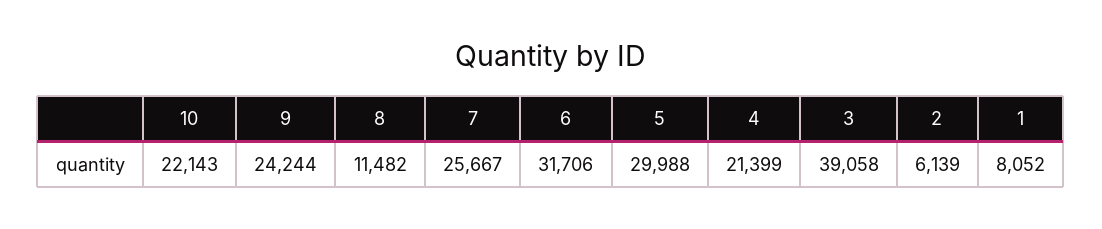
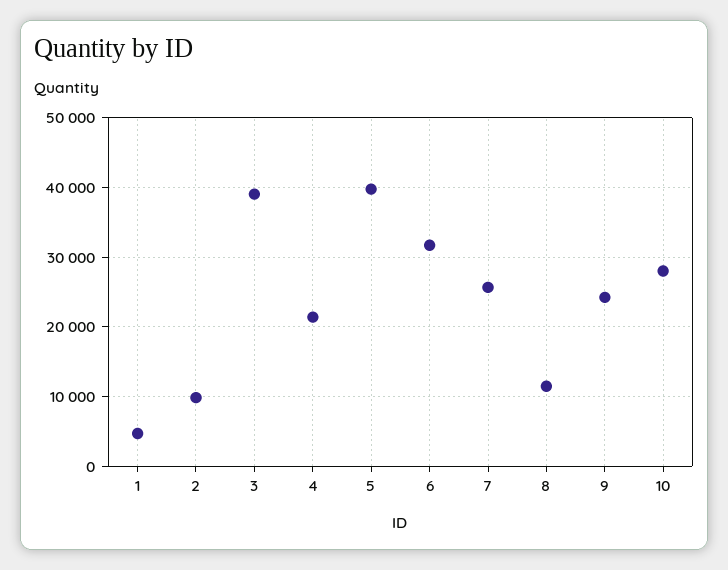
  {
-   "10": 22143,
+   "10": 28000,
    "9": 24244,
    "8": 11482,
    "7": 25667,
    "6": 31706,
-   "5": 29988,
+   "5": 40000,
    "4": 21399,
    "3": 39058,
-   "2": 6139,
+   "2": 10000,
-   "1": 8052
+   "1": 5000
  }

